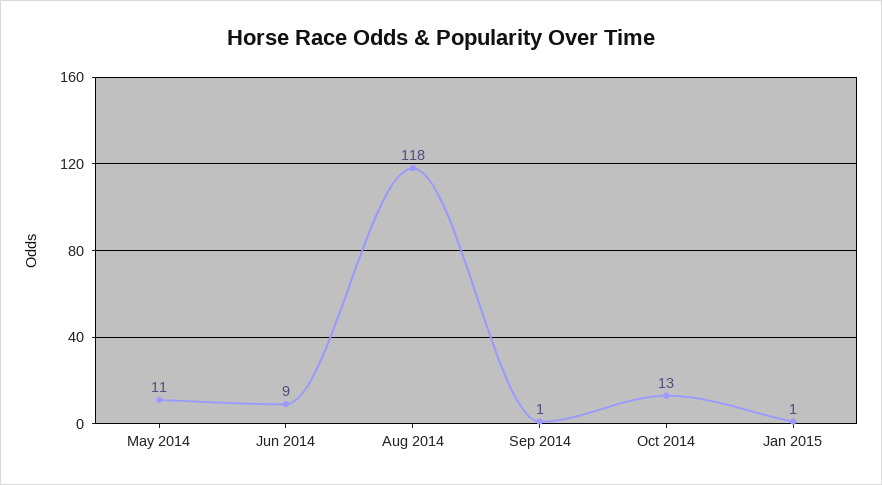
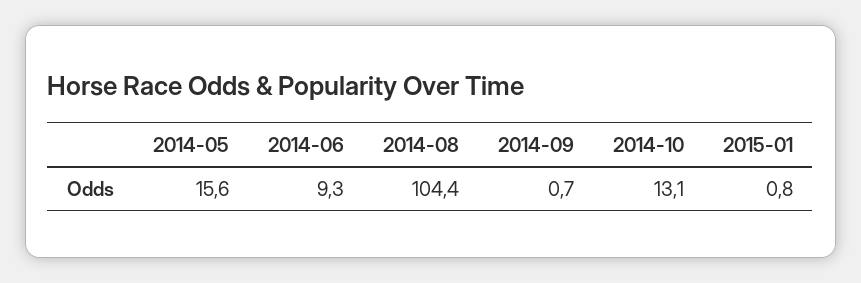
  {
-   "May 2014": 11,
+   "May 2014": 15.6,
    "Jun 2014": 9.3,
-   "Aug 2014": 118,
+   "Aug 2014": 104.4,
    "Sep 2014": 0.7,
    "Oct 2014": 13.1,
    "Jan 2015": 0.8
  }

